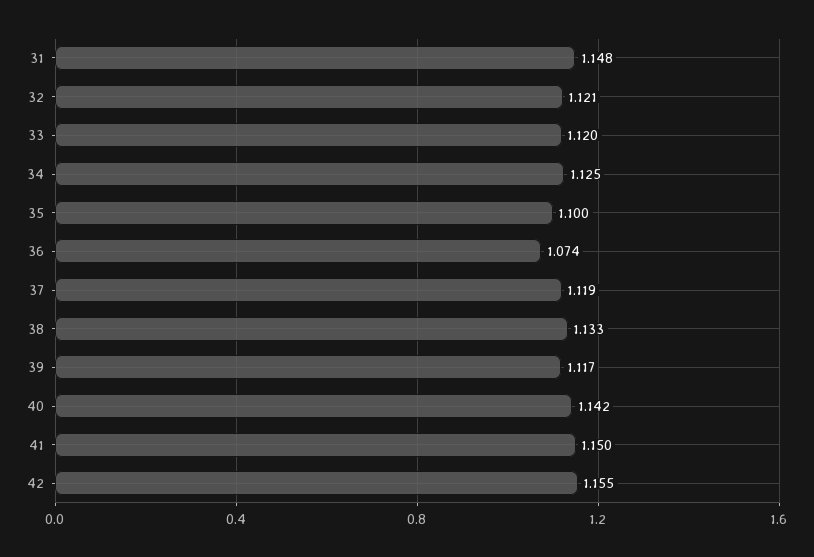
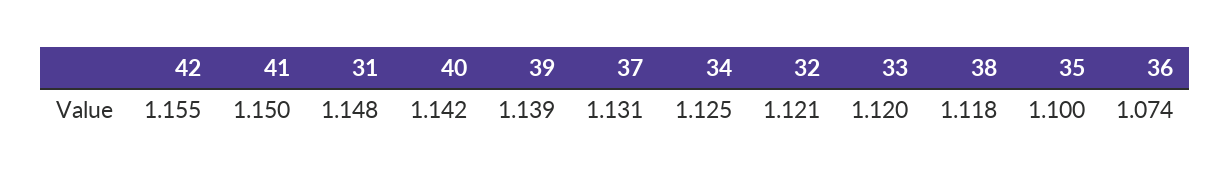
  {
    "31": 1.148,
    "32": 1.121,
    "33": 1.12,
    "34": 1.125,
    "35": 1.1,
    "36": 1.074,
-   "37": 1.119,
+   "37": 1.131,
-   "38": 1.133,
+   "38": 1.118,
-   "39": 1.117,
+   "39": 1.139,
    "40": 1.142,
    "41": 1.15,
    "42": 1.155
  }

